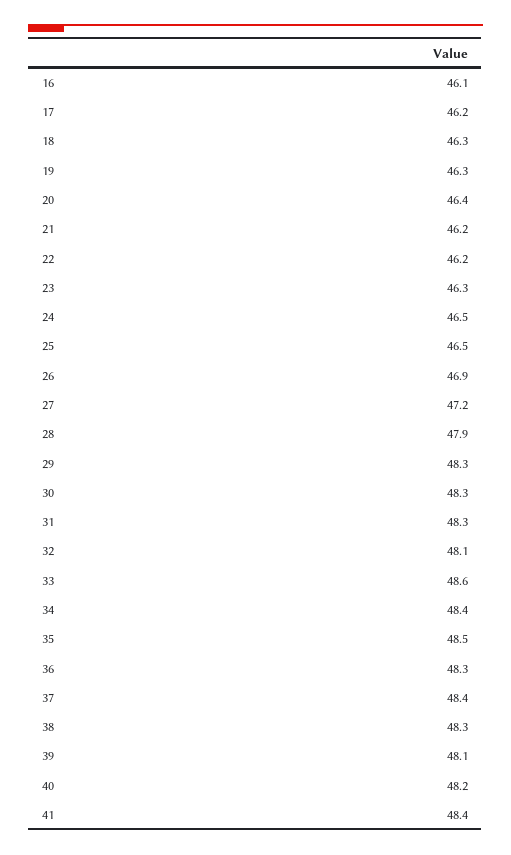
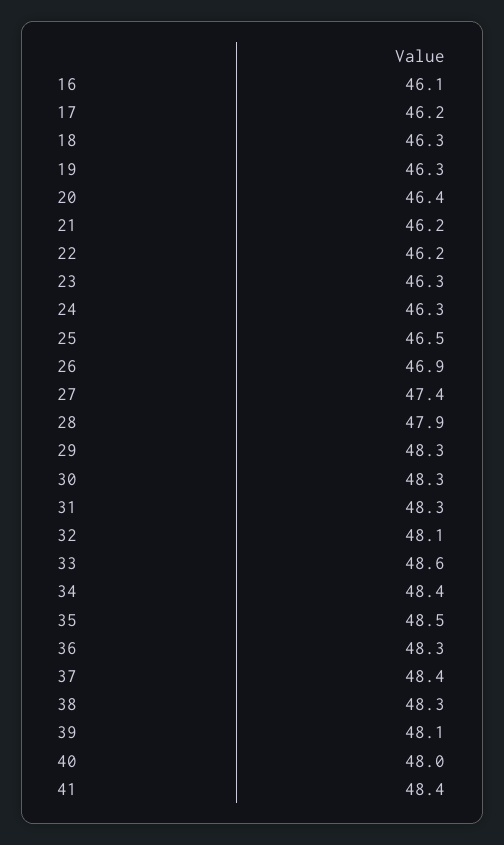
  {
    "16": 46.1,
    "17": 46.2,
    "18": 46.3,
    "19": 46.3,
    "20": 46.4,
    "21": 46.2,
    "22": 46.2,
    "23": 46.3,
-   "24": 46.5,
+   "24": 46.3,
    "25": 46.5,
    "26": 46.9,
-   "27": 47.2,
+   "27": 47.4,
    "28": 47.9,
    "29": 48.3,
    "30": 48.3,
    "31": 48.3,
    "32": 48.1,
    "33": 48.6,
    "34": 48.4,
    "35": 48.5,
    "36": 48.3,
    "37": 48.4,
    "38": 48.3,
    "39": 48.1,
-   "40": 48.2,
+   "40": 48,
    "41": 48.4
  }

